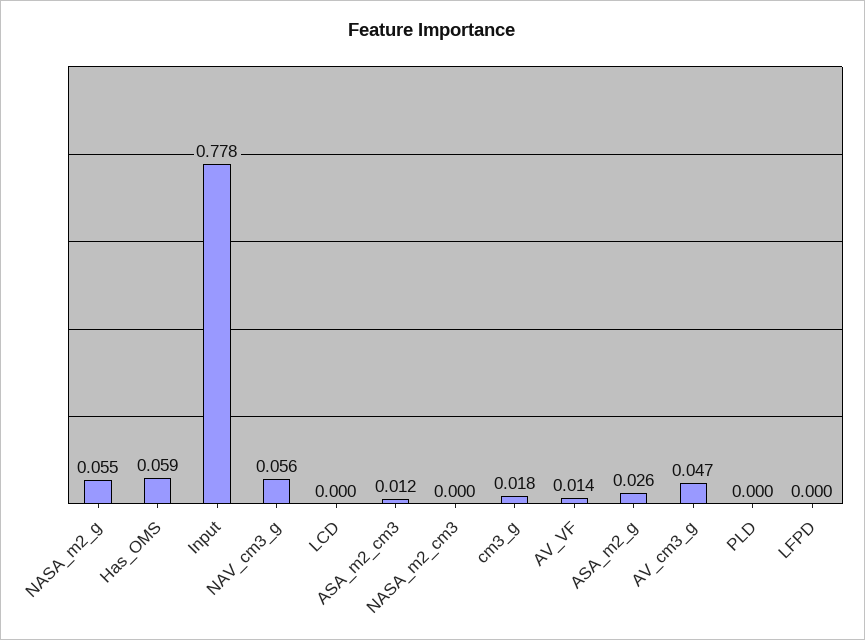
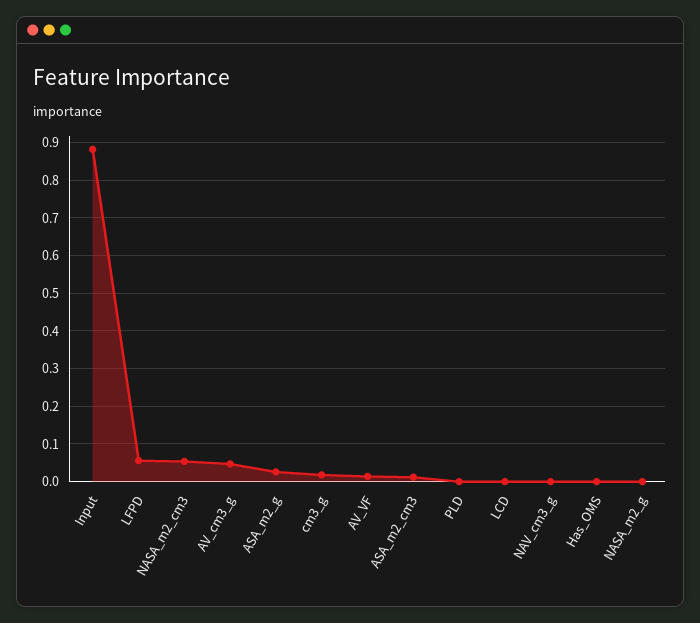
  {
-   "NASA_m2_g": 0.055,
+   "NASA_m2_g": 0,
-   "Has_OMS": 0.059,
+   "Has_OMS": 0,
-   "Input": 0.778,
+   "Input": 0.88,
-   "NAV_cm3_g": 0.056,
+   "NAV_cm3_g": 0,
    "LCD": 0,
    "ASA_m2_cm3": 0.012,
-   "NASA_m2_cm3": 0,
+   "NASA_m2_cm3": 0.06,
    "cm3_g": 0.018,
    "AV_VF": 0.014,
    "ASA_m2_g": 0.026,
    "AV_cm3_g": 0.047,
    "PLD": 0,
-   "LFPD": 0
+   "LFPD": 0.06
  }

